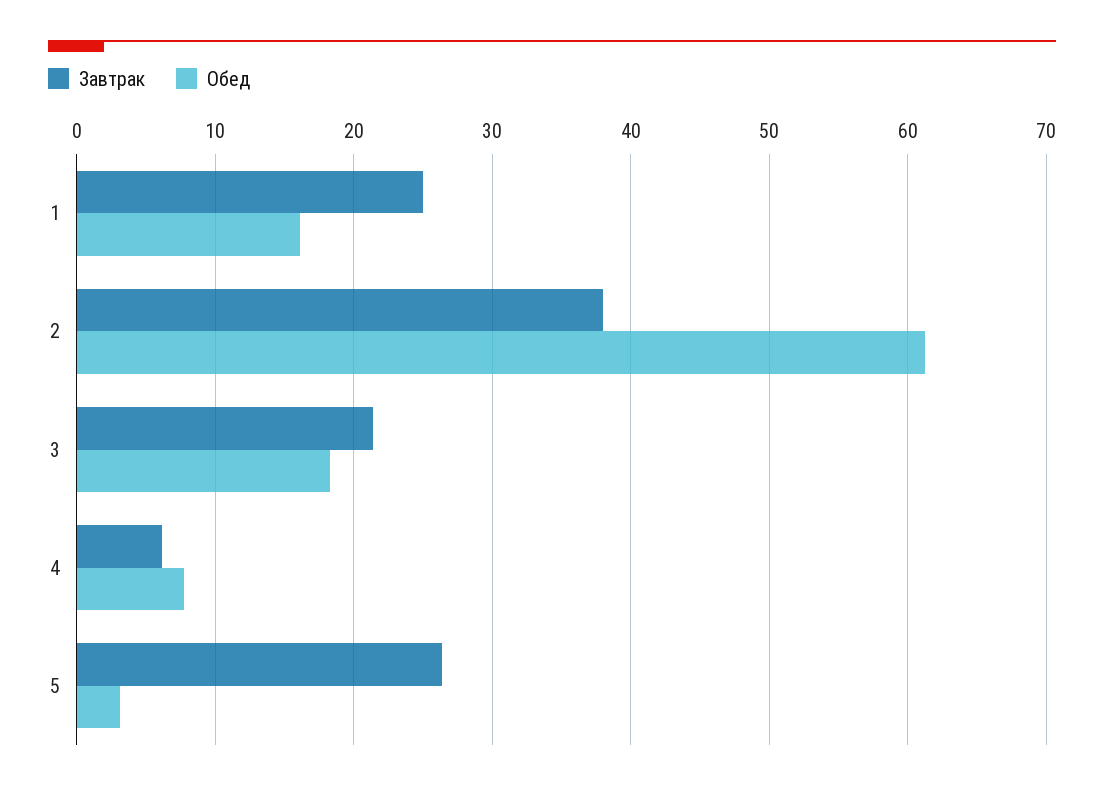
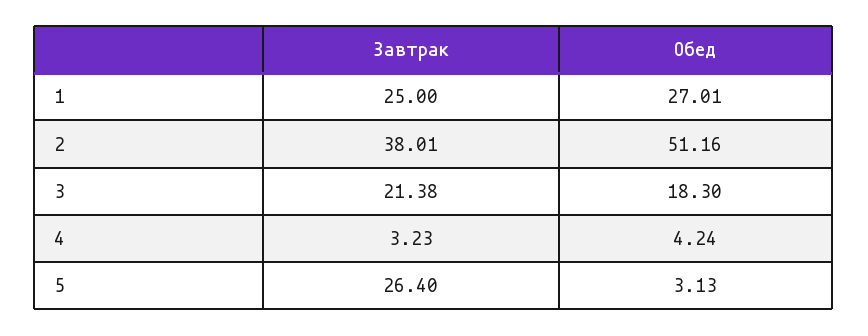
  {
    "Завтрак": {
      "1": 25,
      "2": 38.01,
      "3": 21.38,
-     "4": 6,
+     "4": 3.23,
      "5": 26.4
    },
    "Обед": {
-     "1": 16,
+     "1": 27.01,
-     "2": 61,
+     "2": 51.16,
      "3": 18.3,
-     "4": 8,
+     "4": 4.24,
      "5": 3.13
    }
  }

